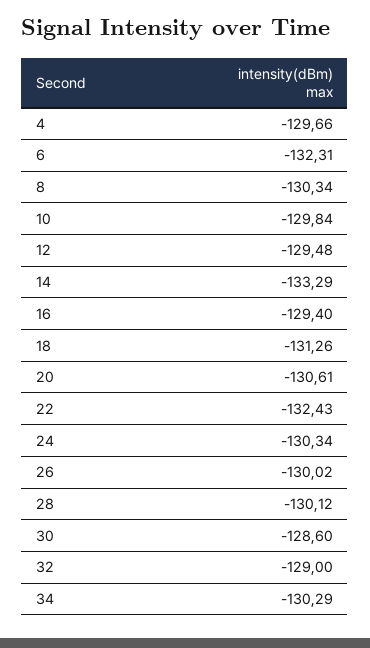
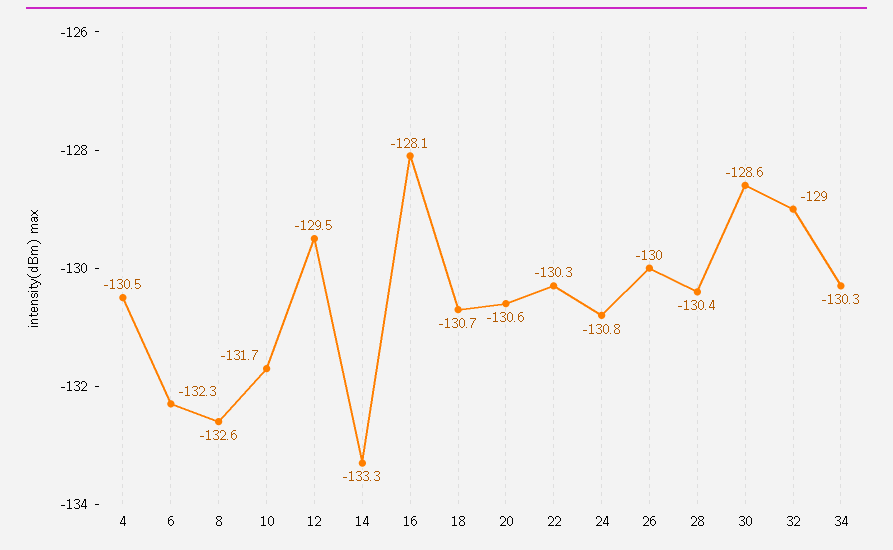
  {
-   "4": -129.66,
+   "4": -130.5,
    "6": -132.31,
-   "8": -130.34,
+   "8": -132.6,
-   "10": -129.84,
+   "10": -131.7,
    "12": -129.48,
    "14": -133.29,
-   "16": -129.4,
+   "16": -128.1,
-   "18": -131.26,
+   "18": -130.7,
    "20": -130.61,
-   "22": -132.43,
+   "22": -130.3,
-   "24": -130.34,
+   "24": -130.8,
    "26": -130.02,
-   "28": -130.12,
+   "28": -130.4,
    "30": -128.6,
    "32": -129,
    "34": -130.29
  }

